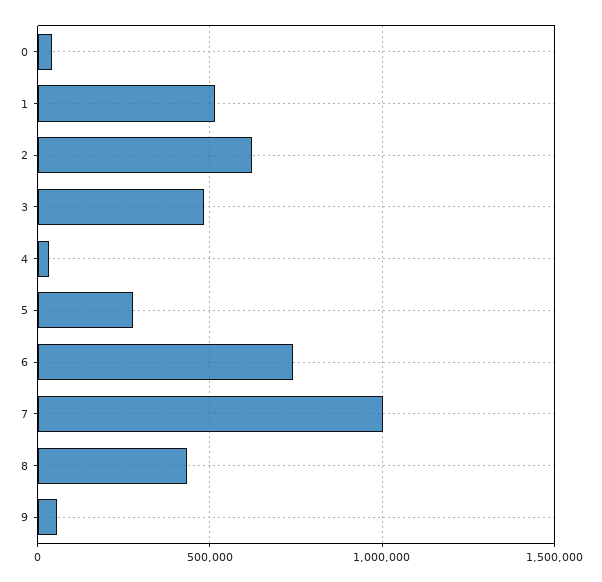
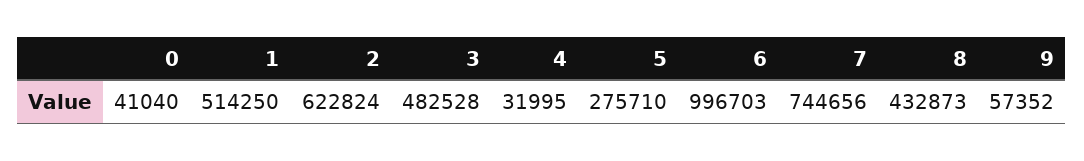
  {
    "0": 41040,
    "1": 514250,
    "2": 622824,
    "3": 482528,
    "4": 31995,
    "5": 275710,
-   "6": 750000,
+   "6": 996703,
-   "7": 1000000,
+   "7": 744656,
    "8": 432873,
    "9": 57352
  }

